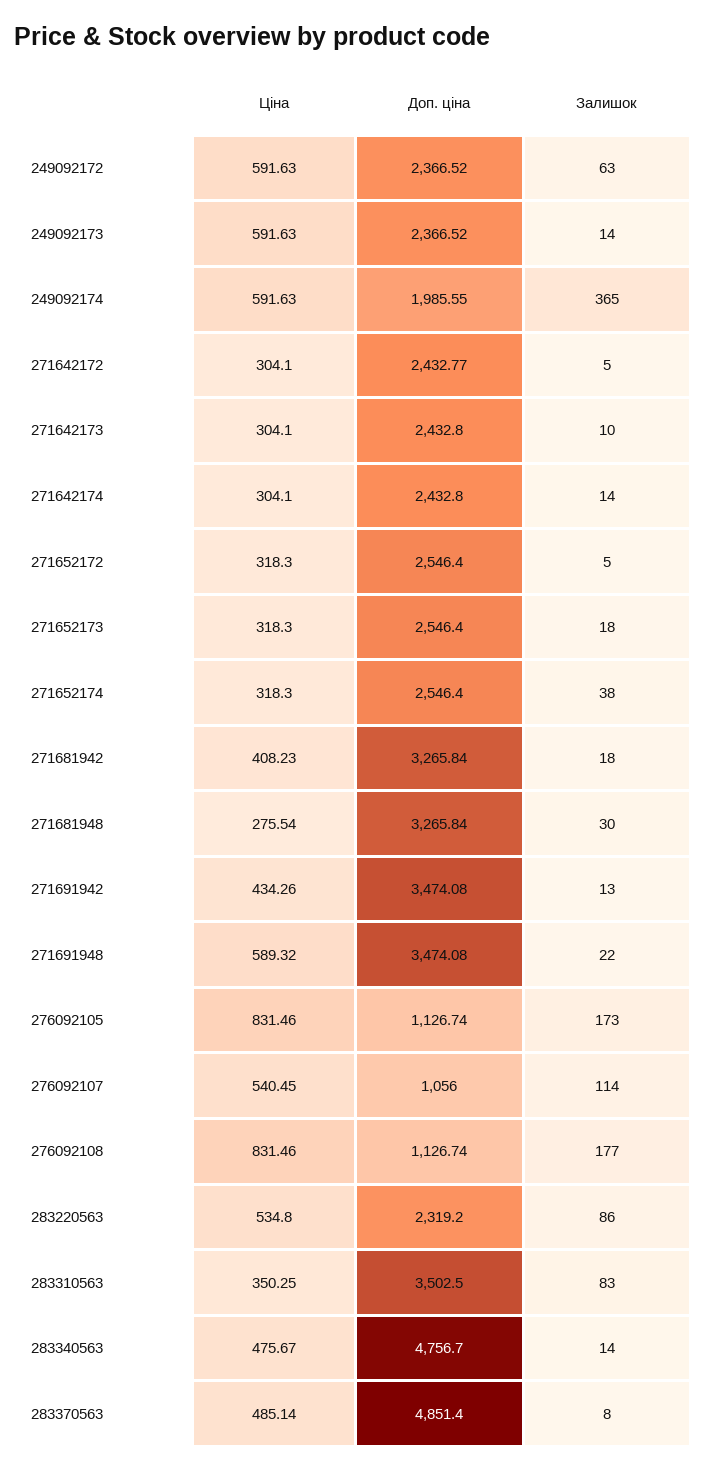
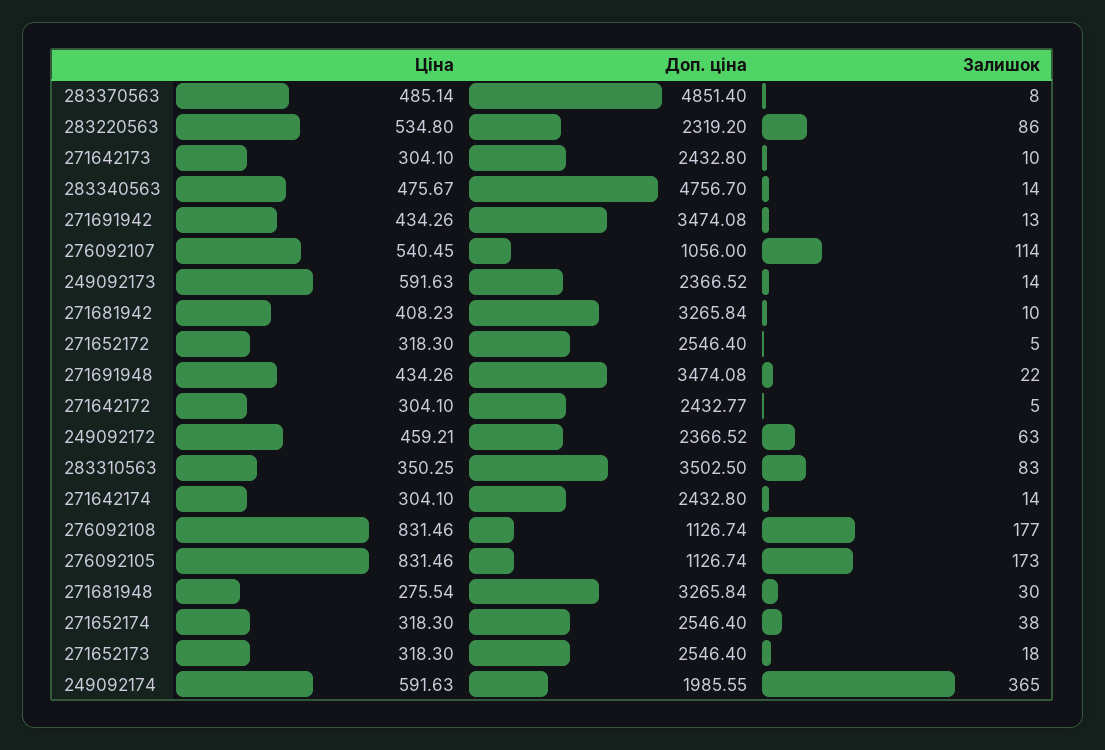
  {
    "Ціна": {
-     "249092172": 591.63,
+     "249092172": 459.21,
      "249092173": 591.63,
      "249092174": 591.63,
      "271642172": 304.1,
      "271642173": 304.1,
      "271642174": 304.1,
      "271652172": 318.3,
      "271652173": 318.3,
      "271652174": 318.3,
      "271681942": 408.23,
      "271681948": 275.54,
      "271691942": 434.26,
-     "271691948": 589.32,
+     "271691948": 434.26,
      "276092105": 831.46,
      "276092107": 540.45,
      "276092108": 831.46,
      "283220563": 534.8,
      "283310563": 350.25,
      "283340563": 475.67,
      "283370563": 485.14
    },
    "Доп. ціна": {
      "249092172": 2366.52,
      "249092173": 2366.52,
      "249092174": 1985.55,
      "271642172": 2432.77,
      "271642173": 2432.8,
      "271642174": 2432.8,
      "271652172": 2546.4,
      "271652173": 2546.4,
      "271652174": 2546.4,
      "271681942": 3265.84,
      "271681948": 3265.84,
      "271691942": 3474.08,
      "271691948": 3474.08,
      "276092105": 1126.74,
      "276092107": 1056,
      "276092108": 1126.74,
      "283220563": 2319.2,
      "283310563": 3502.5,
      "283340563": 4756.7,
      "283370563": 4851.4
    },
    "Залишок": {
      "249092172": 63,
      "249092173": 14,
      "249092174": 365,
      "271642172": 5,
      "271642173": 10,
      "271642174": 14,
      "271652172": 5,
      "271652173": 18,
      "271652174": 38,
-     "271681942": 18,
+     "271681942": 10,
      "271681948": 30,
      "271691942": 13,
      "271691948": 22,
      "276092105": 173,
      "276092107": 114,
      "276092108": 177,
      "283220563": 86,
      "283310563": 83,
      "283340563": 14,
      "283370563": 8
    }
  }

